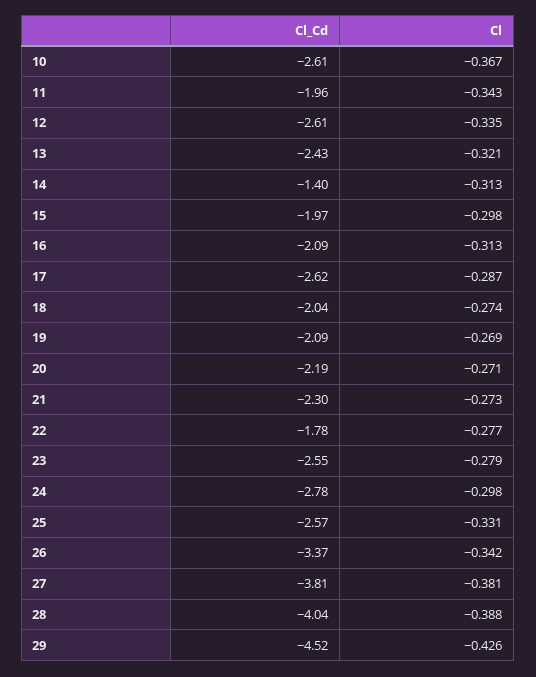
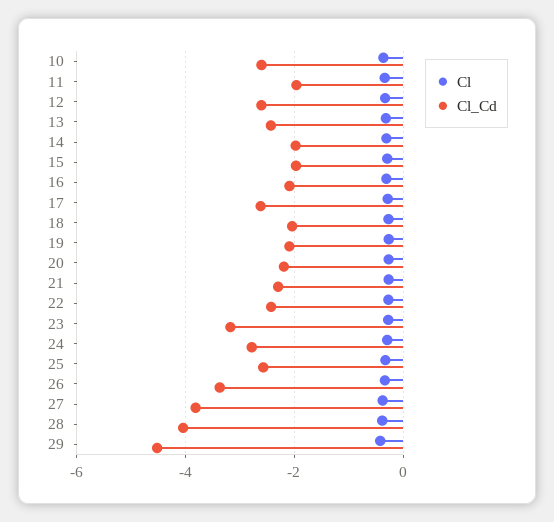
  {
    "Cl_Cd": {
      "10": -2.61,
      "11": -1.96,
      "12": -2.61,
      "13": -2.43,
-     "14": -1.4,
+     "14": -2,
      "15": -1.97,
      "16": -2.09,
      "17": -2.62,
      "18": -2.04,
      "19": -2.09,
      "20": -2.19,
      "21": -2.3,
-     "22": -1.78,
+     "22": -2.4,
-     "23": -2.55,
+     "23": -3.2,
      "24": -2.78,
      "25": -2.57,
      "26": -3.37,
      "27": -3.81,
      "28": -4.04,
      "29": -4.52
    },
    "Cl": {
      "10": -0.367,
      "11": -0.343,
      "12": -0.335,
      "13": -0.321,
      "14": -0.313,
      "15": -0.298,
      "16": -0.313,
      "17": -0.287,
      "18": -0.274,
      "19": -0.269,
      "20": -0.271,
      "21": -0.273,
      "22": -0.277,
      "23": -0.279,
      "24": -0.298,
      "25": -0.331,
      "26": -0.342,
      "27": -0.381,
      "28": -0.388,
      "29": -0.426
    }
  }

